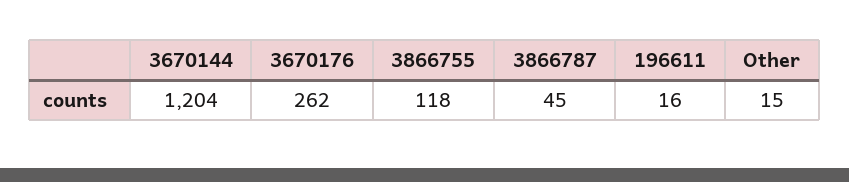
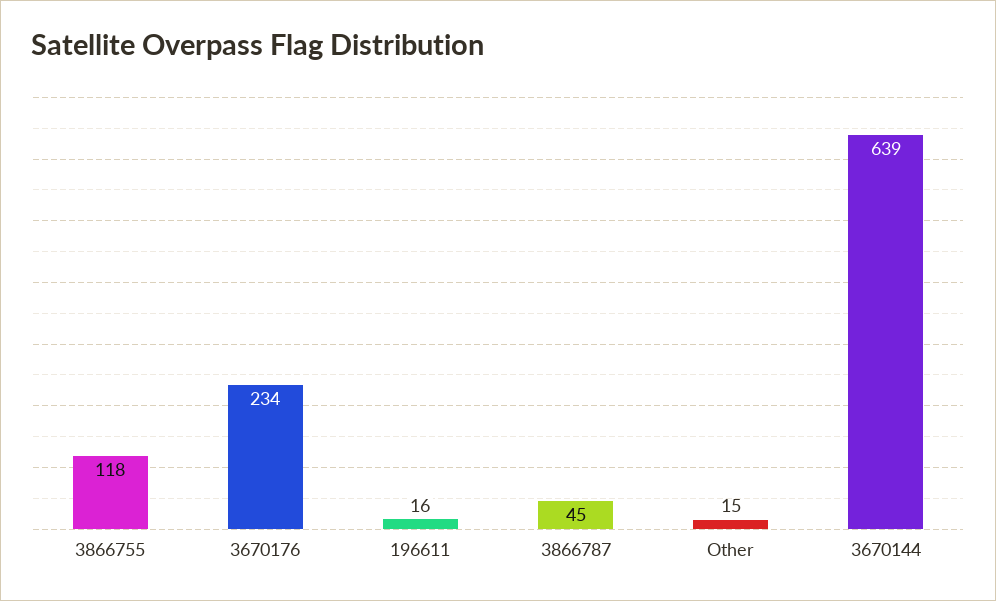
  {
-   "3670144": 1204,
+   "3670144": 639,
-   "3670176": 262,
+   "3670176": 234,
    "3866755": 118,
    "3866787": 45,
    "196611": 16,
    "Other": 15
  }

